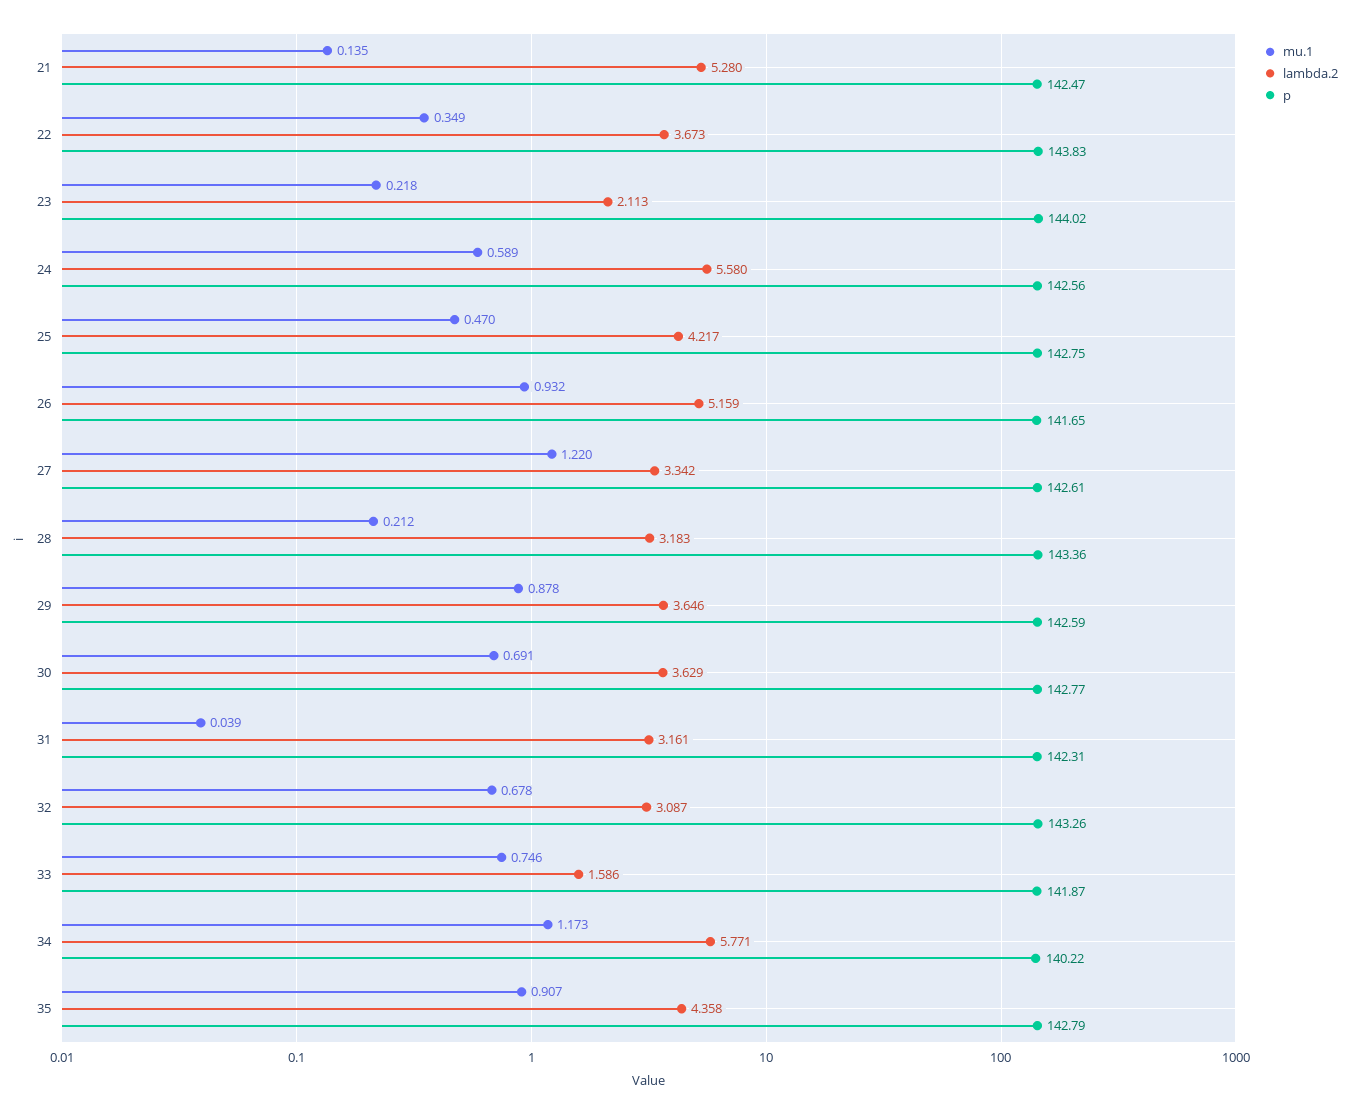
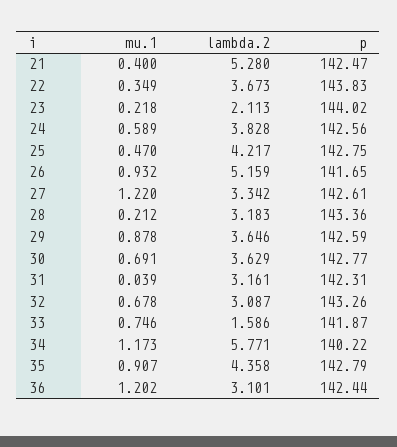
  {
    "mu.1": {
-     "21": 0.135,
+     "21": 0.4,
      "22": 0.349,
      "23": 0.218,
      "24": 0.589,
      "25": 0.47,
      "26": 0.932,
      "27": 1.22,
      "28": 0.212,
      "29": 0.878,
      "30": 0.691,
      "31": 0.039,
      "32": 0.678,
      "33": 0.746,
      "34": 1.173,
-     "35": 0.907
+     "35": 0.907,
+     "36": 1.202
    },
    "lambda.2": {
      "21": 5.28,
      "22": 3.673,
      "23": 2.113,
-     "24": 5.58,
+     "24": 3.828,
      "25": 4.217,
      "26": 5.159,
      "27": 3.342,
      "28": 3.183,
      "29": 3.646,
      "30": 3.629,
      "31": 3.161,
      "32": 3.087,
      "33": 1.586,
      "34": 5.771,
-     "35": 4.358
+     "35": 4.358,
+     "36": 3.101
    },
    "p": {
      "21": 142.47,
      "22": 143.83,
      "23": 144.02,
      "24": 142.56,
      "25": 142.75,
      "26": 141.65,
      "27": 142.61,
      "28": 143.36,
      "29": 142.59,
      "30": 142.77,
      "31": 142.31,
      "32": 143.26,
      "33": 141.87,
      "34": 140.22,
-     "35": 142.79
+     "35": 142.79,
+     "36": 142.44
    }
  }

